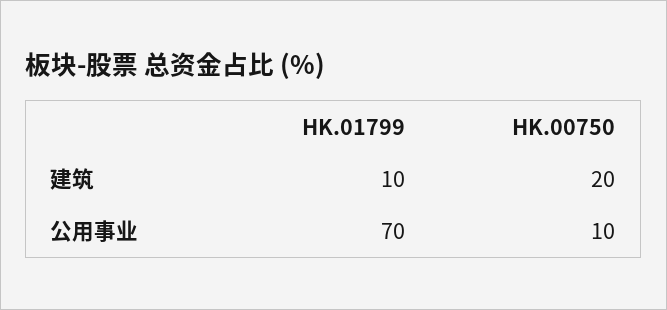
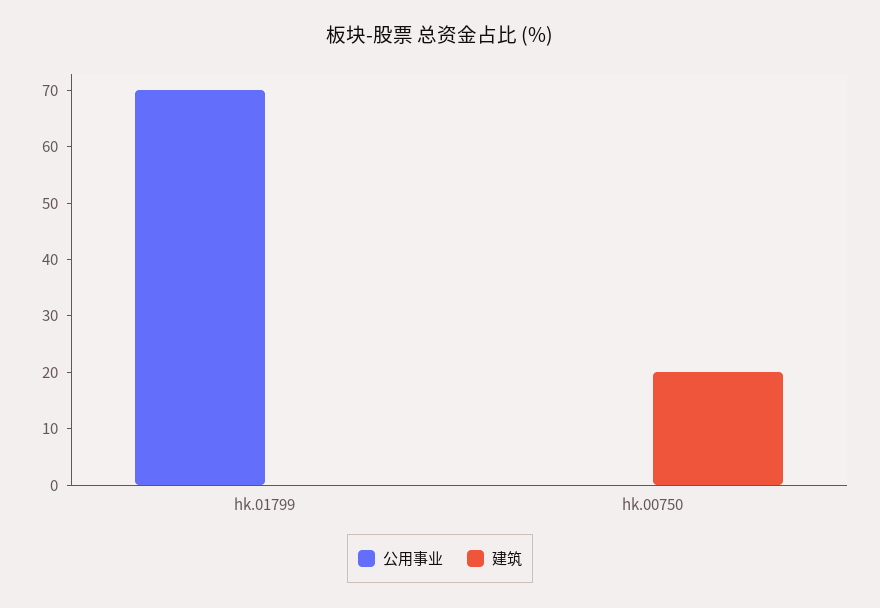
  {
    "建筑": {
-     "HK.01799": 10,
+     "HK.01799": 0,
      "HK.00750": 20
    },
    "公用事业": {
      "HK.01799": 70,
-     "HK.00750": 10
+     "HK.00750": 0
    }
  }

